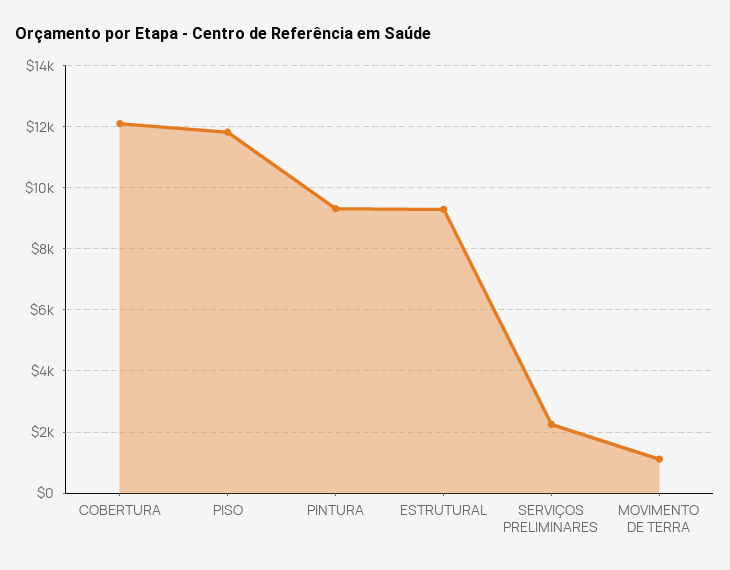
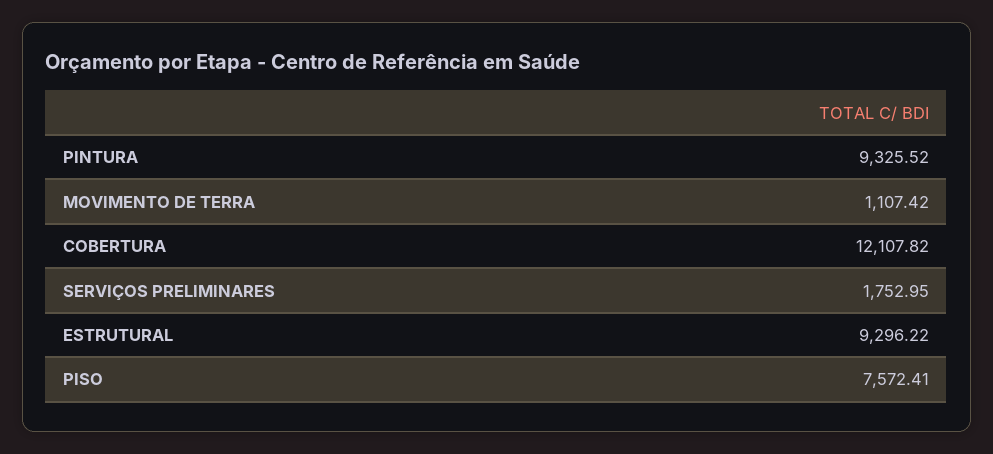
  {
    "COBERTURA": 12107.82,
-   "PISO": 11800,
+   "PISO": 7572.41,
    "PINTURA": 9325.52,
    "ESTRUTURAL": 9296.22,
-   "SERVIÇOS PRELIMINARES": 2200,
+   "SERVIÇOS PRELIMINARES": 1752.95,
    "MOVIMENTO DE TERRA": 1107.42
  }

